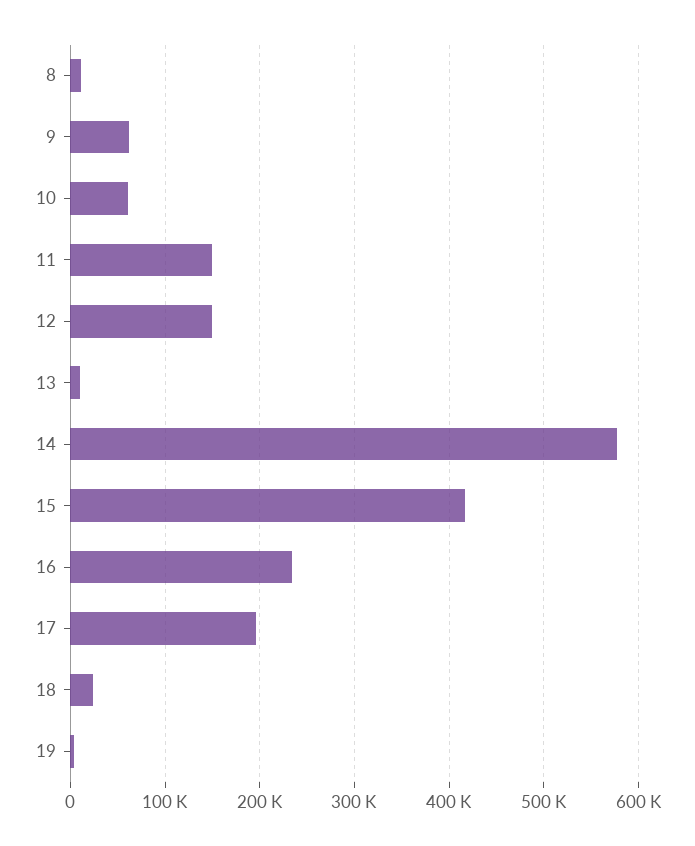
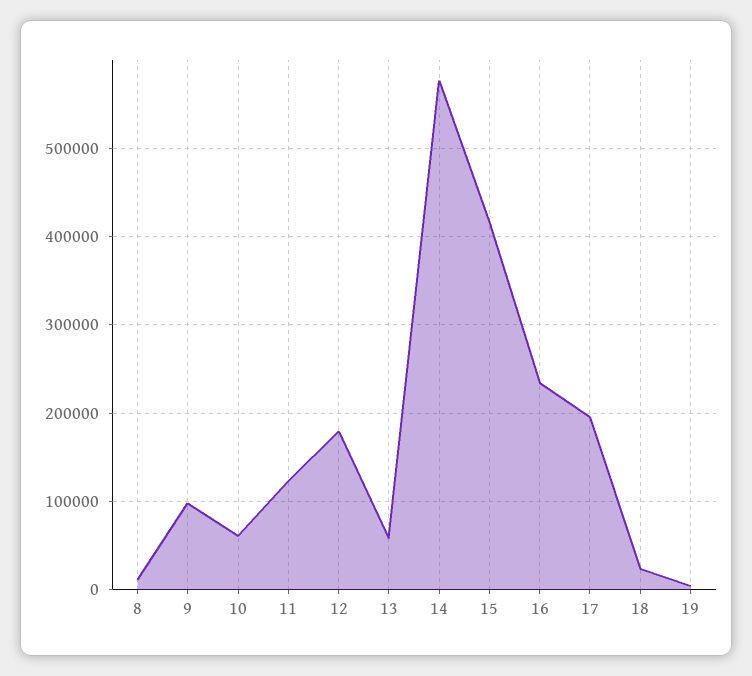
  {
    "8": 10000,
-   "9": 60000,
+   "9": 100000,
    "10": 60000,
-   "11": 150000,
+   "11": 120000,
-   "12": 150000,
+   "12": 180000,
-   "13": 10000,
+   "13": 60000,
    "14": 580000,
    "15": 420000,
    "16": 230000,
    "17": 200000,
    "18": 20000,
    "19": 0
  }

